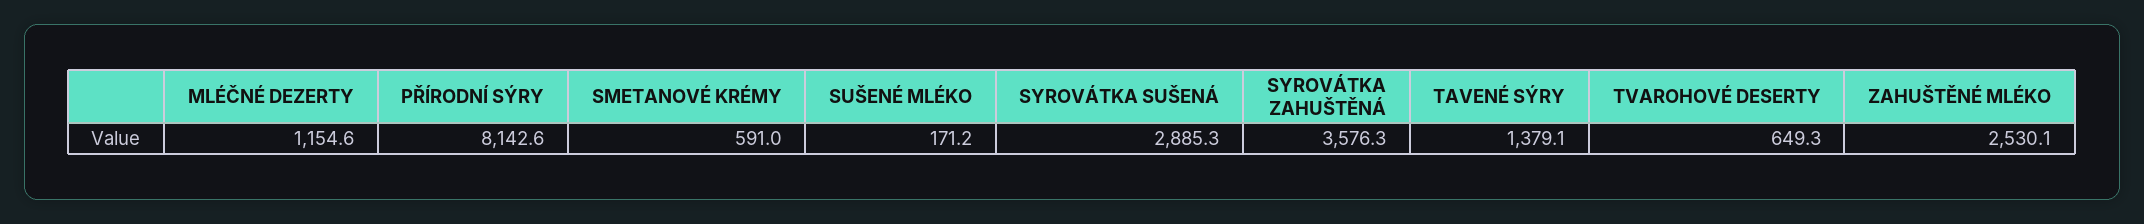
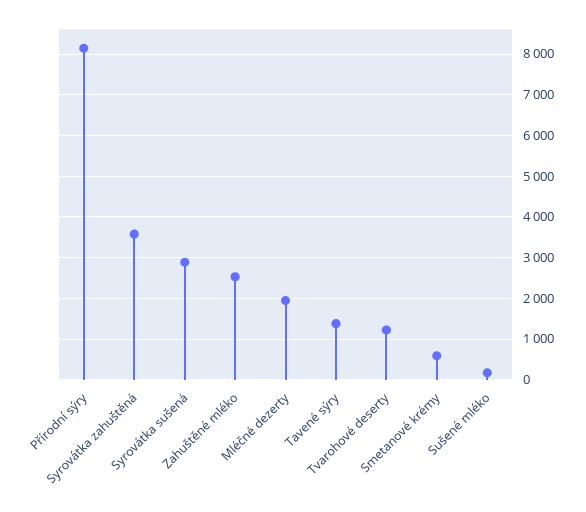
  {
-   "MLÉČNÉ DEZERTY": 1154.6,
+   "MLÉČNÉ DEZERTY": 2000,
    "PŘÍRODNÍ SÝRY": 8142.6,
    "SMETANOVÉ KRÉMY": 591,
    "SUŠENÉ MLÉKO": 171.2,
    "SYROVÁTKA SUŠENÁ": 2885.3,
    "SYROVÁTKA ZAHUŠTĚNÁ": 3576.3,
    "TAVENÉ SÝRY": 1379.1,
-   "TVAROHOVÉ DESERTY": 649.3,
+   "TVAROHOVÉ DESERTY": 1200,
    "ZAHUŠTĚNÉ MLÉKO": 2530.1
  }

